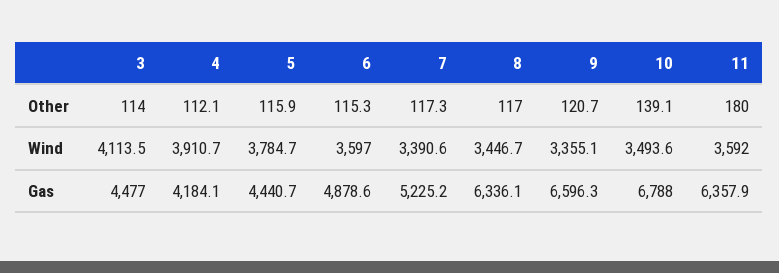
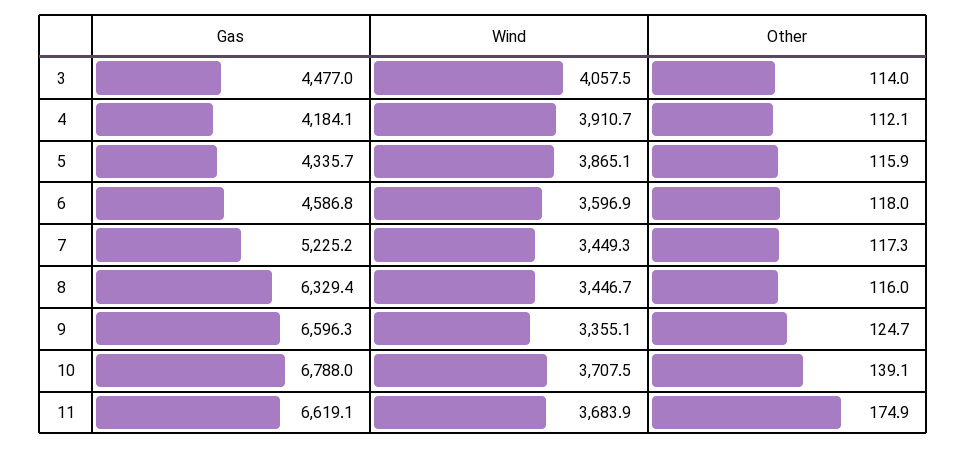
  {
    "3": {
      "Other": 114,
-     "Wind": 4113.5,
+     "Wind": 4057.5,
      "Gas": 4477
    },
    "4": {
      "Other": 112.1,
      "Wind": 3910.7,
      "Gas": 4184.1
    },
    "5": {
      "Other": 115.9,
-     "Wind": 3784.7,
+     "Wind": 3865.1,
-     "Gas": 4440.7
+     "Gas": 4335.7
    },
    "6": {
-     "Other": 115.3,
+     "Other": 118,
-     "Wind": 3597,
+     "Wind": 3596.9,
-     "Gas": 4878.6
+     "Gas": 4586.8
    },
    "7": {
      "Other": 117.3,
-     "Wind": 3390.6,
+     "Wind": 3449.3,
      "Gas": 5225.2
    },
    "8": {
-     "Other": 117,
+     "Other": 116,
      "Wind": 3446.7,
-     "Gas": 6336.1
+     "Gas": 6329.4
    },
    "9": {
-     "Other": 120.7,
+     "Other": 124.7,
      "Wind": 3355.1,
      "Gas": 6596.3
    },
    "10": {
      "Other": 139.1,
-     "Wind": 3493.6,
+     "Wind": 3707.5,
      "Gas": 6788
    },
    "11": {
-     "Other": 180,
+     "Other": 174.9,
-     "Wind": 3592,
+     "Wind": 3683.9,
-     "Gas": 6357.9
+     "Gas": 6619.1
    }
  }

